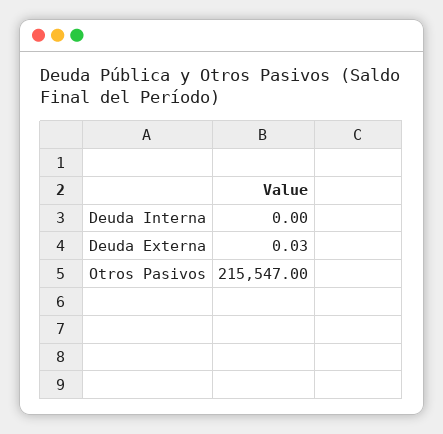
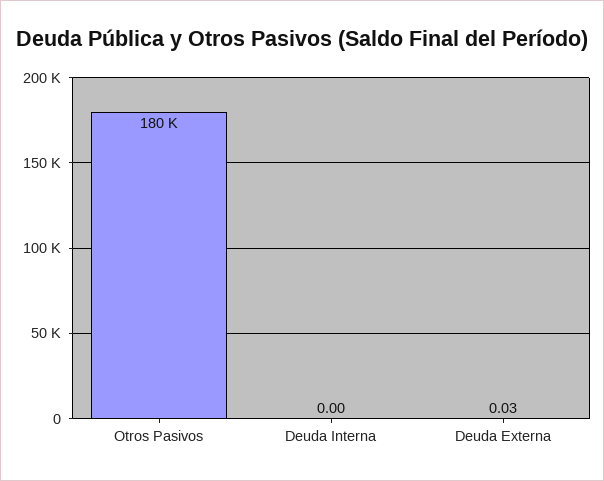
  {
    "Deuda Interna": 0,
    "Deuda Externa": 0.03,
-   "Otros Pasivos": 215547
+   "Otros Pasivos": 180000
  }

